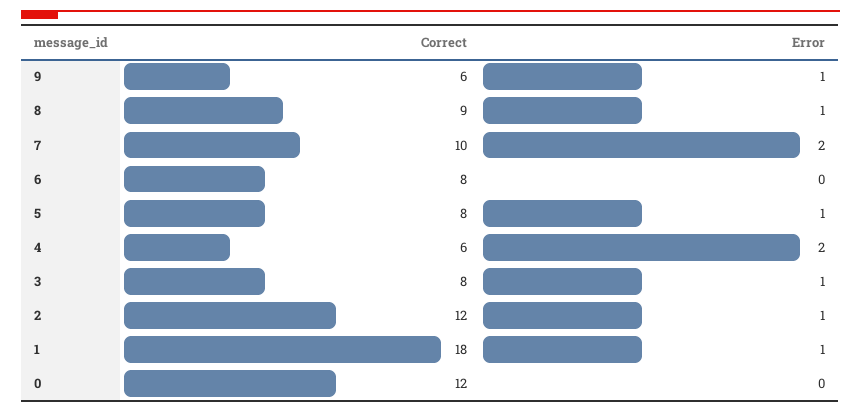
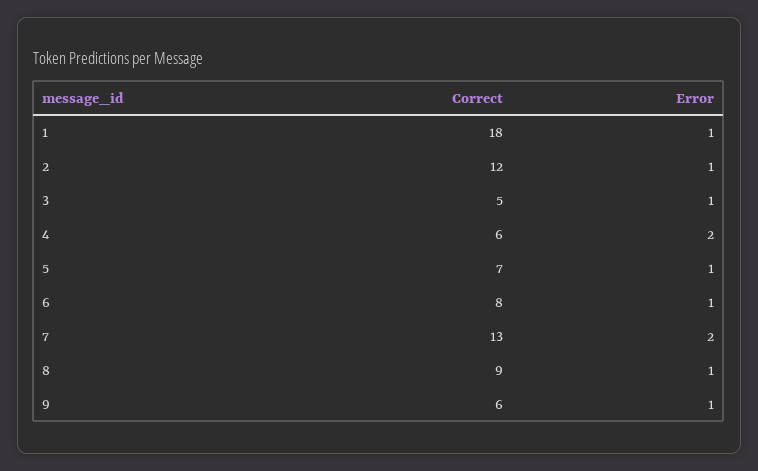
  {
    "Correct": {
      "9": 6,
      "8": 9,
-     "7": 10,
+     "7": 13,
      "6": 8,
-     "5": 8,
+     "5": 7,
      "4": 6,
-     "3": 8,
+     "3": 5,
      "2": 12,
-     "1": 18,
+     "1": 18
-     "0": 12
    },
    "Error": {
      "9": 1,
      "8": 1,
      "7": 2,
-     "6": 0,
+     "6": 1,
      "5": 1,
      "4": 2,
      "3": 1,
      "2": 1,
-     "1": 1,
+     "1": 1
-     "0": 0
    }
  }

